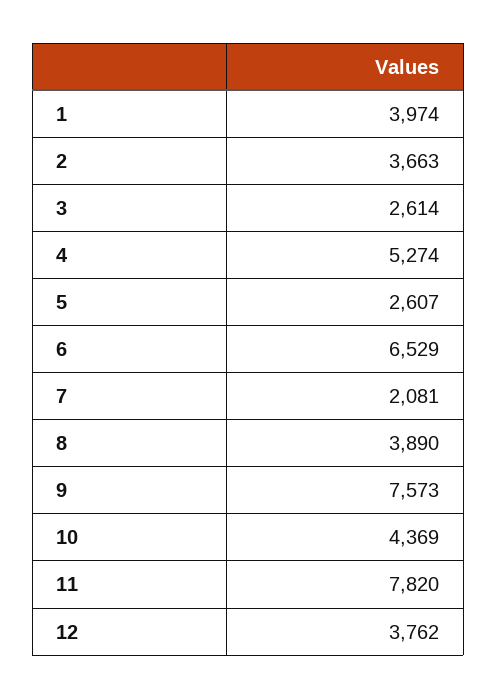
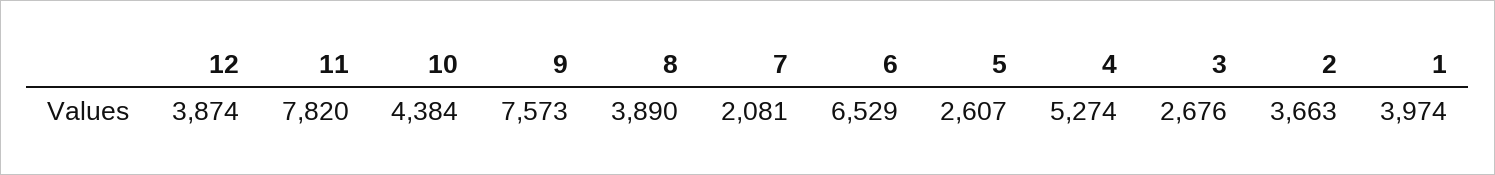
  {
    "1": 3974,
    "2": 3663,
-   "3": 2614,
+   "3": 2676,
    "4": 5274,
    "5": 2607,
    "6": 6529,
    "7": 2081,
    "8": 3890,
    "9": 7573,
-   "10": 4369,
+   "10": 4384,
    "11": 7820,
-   "12": 3762
+   "12": 3874
  }

